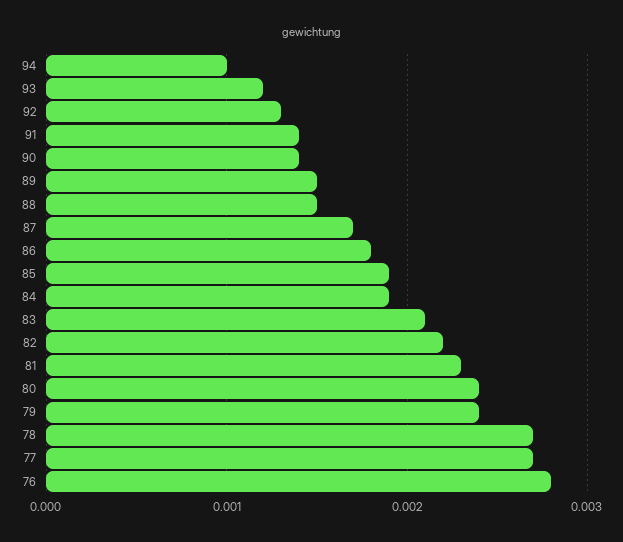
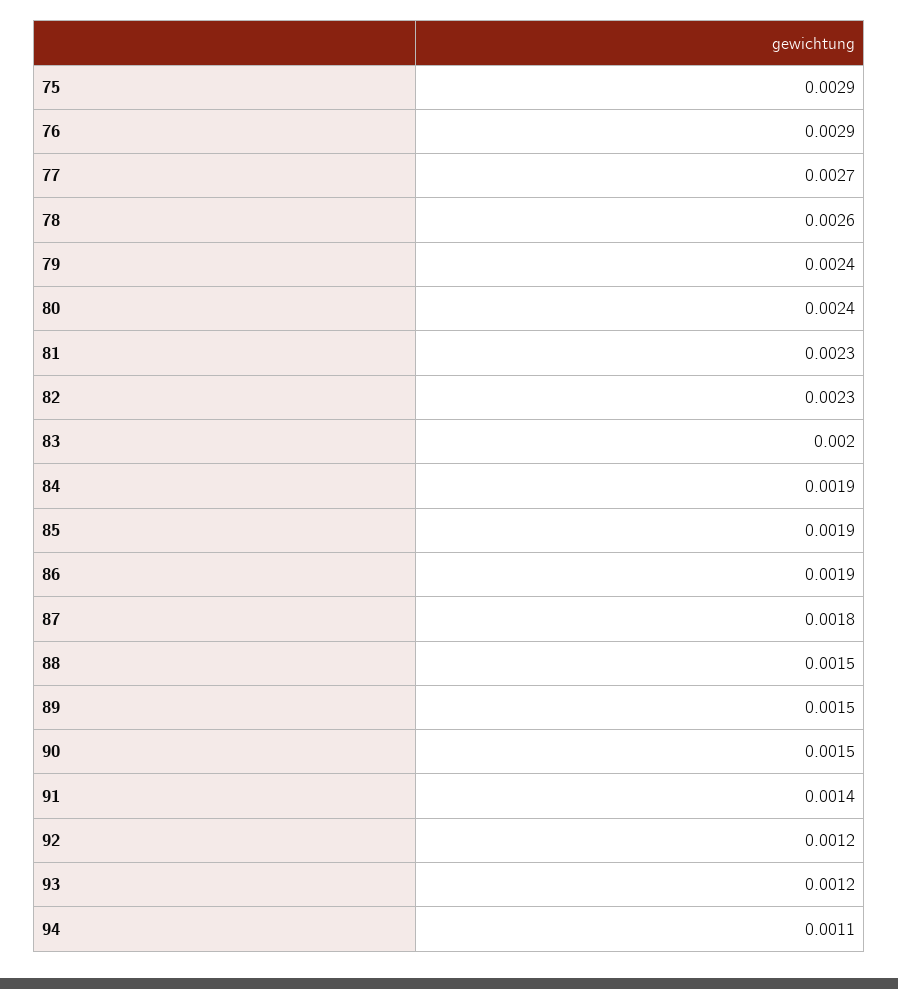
  {
-   "94": 0.001,
+   "94": 0.0011,
    "93": 0.0012,
-   "92": 0.0013,
+   "92": 0.0012,
    "91": 0.0014,
-   "90": 0.0014,
+   "90": 0.0015,
    "89": 0.0015,
    "88": 0.0015,
-   "87": 0.0017,
+   "87": 0.0018,
-   "86": 0.0018,
+   "86": 0.0019,
    "85": 0.0019,
    "84": 0.0019,
-   "83": 0.0021,
+   "83": 0.002,
-   "82": 0.0022,
+   "82": 0.0023,
    "81": 0.0023,
    "80": 0.0024,
    "79": 0.0024,
-   "78": 0.0027,
+   "78": 0.0026,
    "77": 0.0027,
-   "76": 0.0028
+   "76": 0.0029,
+   "75": 0.0029
  }

